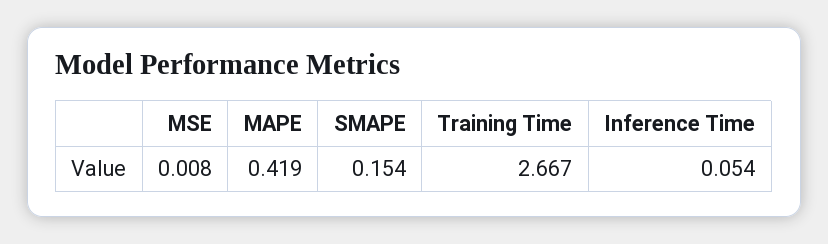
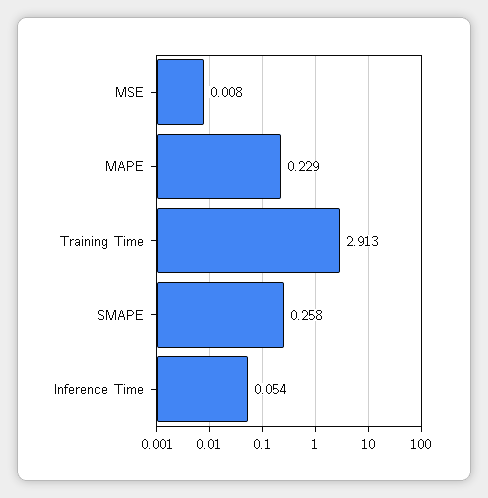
  {
    "MSE": 0.008,
-   "MAPE": 0.419,
+   "MAPE": 0.229,
-   "SMAPE": 0.154,
+   "SMAPE": 0.258,
-   "Training Time": 2.667,
+   "Training Time": 2.913,
    "Inference Time": 0.054
  }

